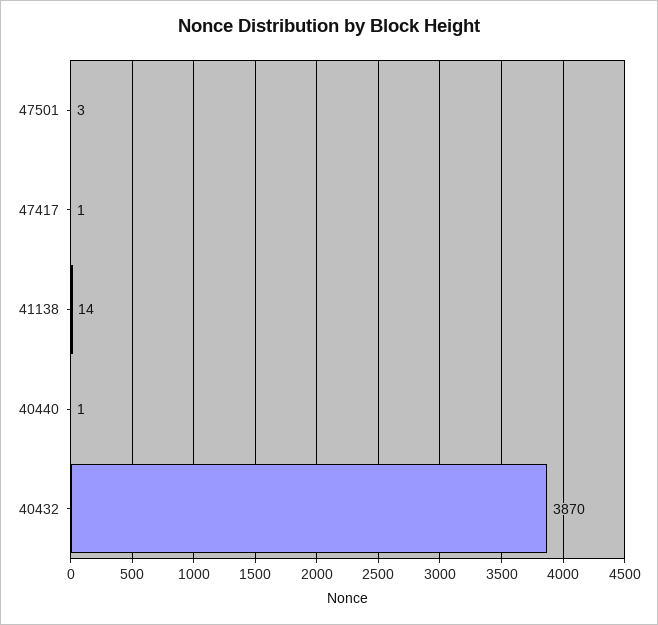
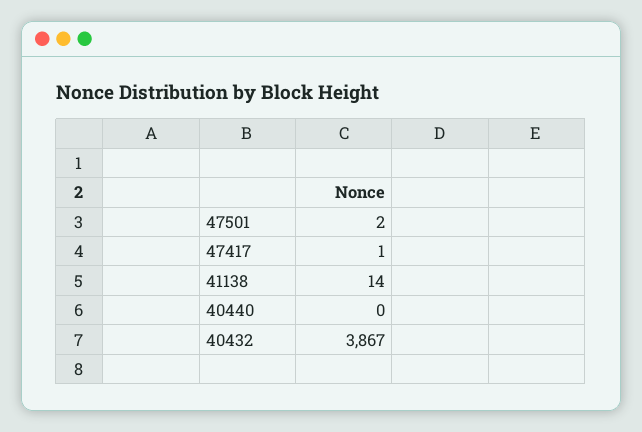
  {
-   "47501": 3,
+   "47501": 2,
    "47417": 1,
    "41138": 14,
-   "40440": 1,
+   "40440": 0,
-   "40432": 3870
+   "40432": 3867
  }

